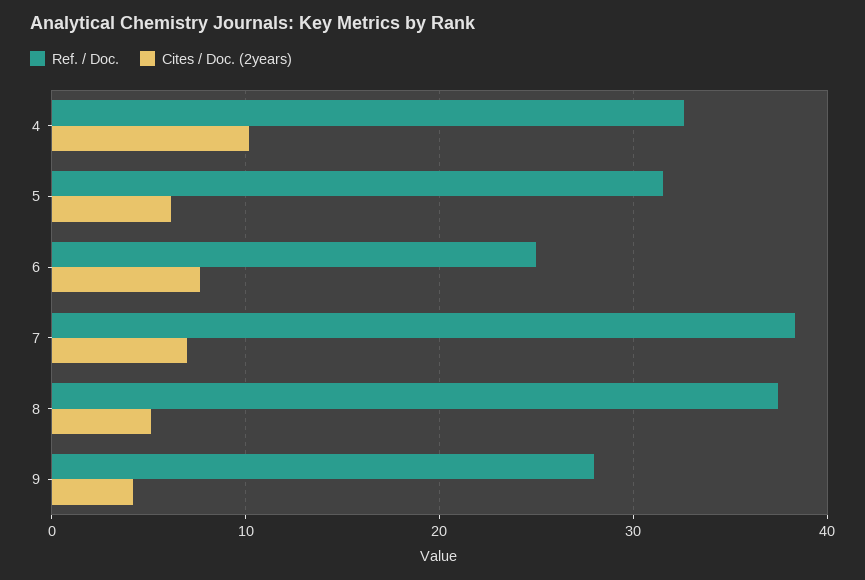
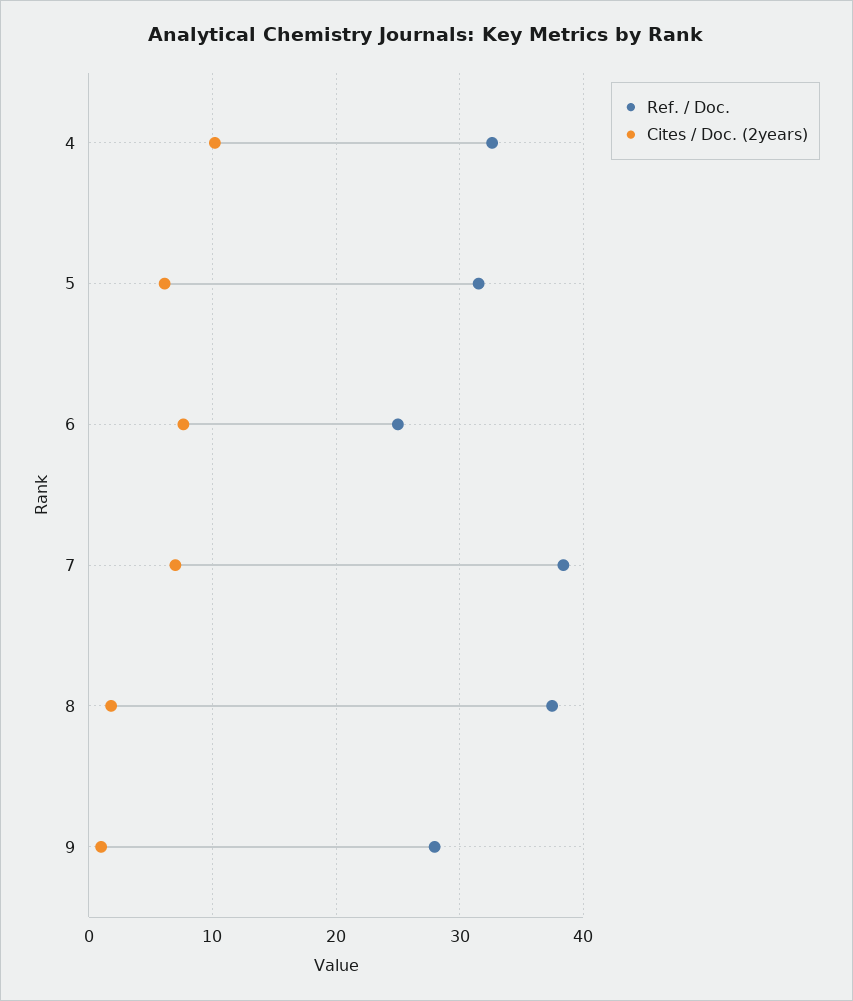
  {
    "Ref. / Doc.": {
      "4": 33,
      "5": 32,
      "6": 25,
      "7": 38,
      "8": 37,
      "9": 28
    },
    "Cites / Doc. (2years)": {
      "4": 10,
      "5": 6,
      "6": 8,
      "7": 7,
-     "8": 5,
+     "8": 2,
-     "9": 4
+     "9": 1
    }
  }

